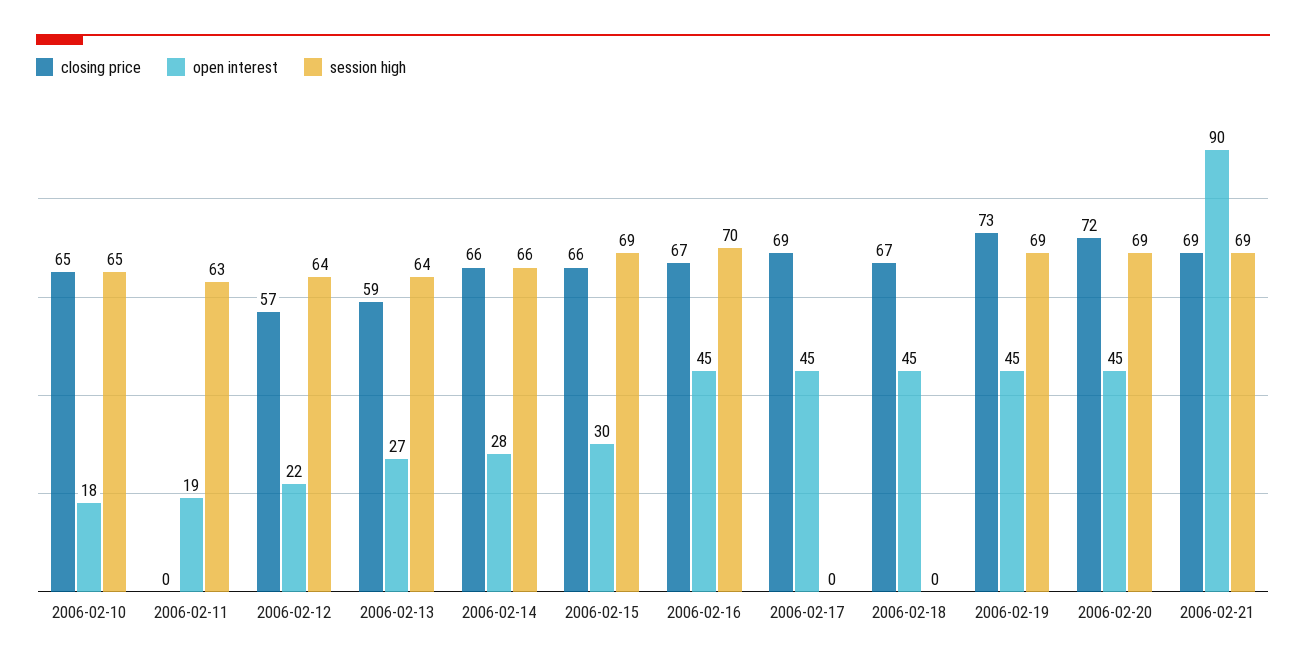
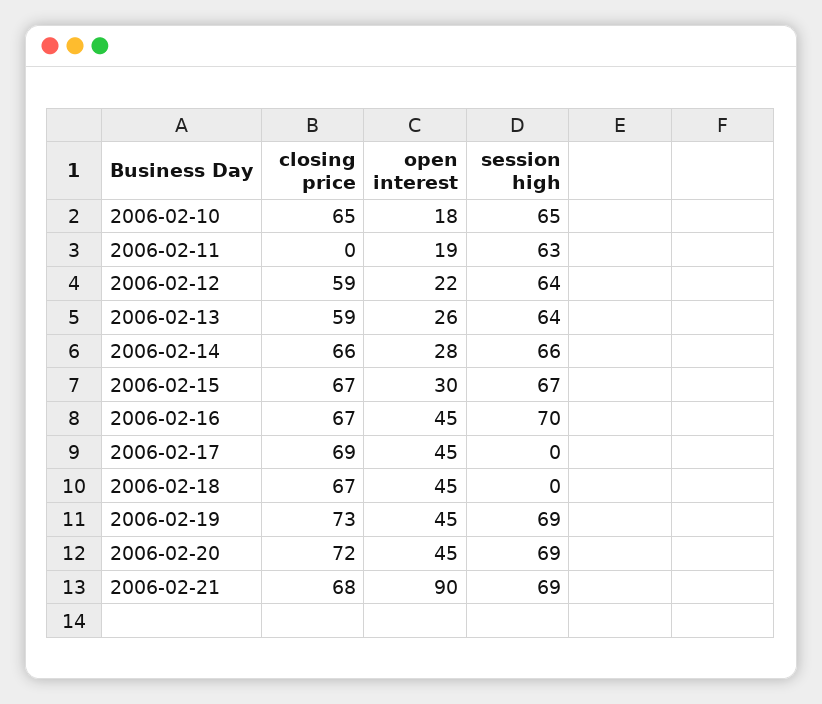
  {
    "closing price": {
      "2006-02-10": 65,
      "2006-02-11": 0,
-     "2006-02-12": 57,
+     "2006-02-12": 59,
      "2006-02-13": 59,
      "2006-02-14": 66,
-     "2006-02-15": 66,
+     "2006-02-15": 67,
      "2006-02-16": 67,
      "2006-02-17": 69,
      "2006-02-18": 67,
      "2006-02-19": 73,
      "2006-02-20": 72,
-     "2006-02-21": 69
+     "2006-02-21": 68
    },
    "open interest": {
      "2006-02-10": 18,
      "2006-02-11": 19,
      "2006-02-12": 22,
-     "2006-02-13": 27,
+     "2006-02-13": 26,
      "2006-02-14": 28,
      "2006-02-15": 30,
      "2006-02-16": 45,
      "2006-02-17": 45,
      "2006-02-18": 45,
      "2006-02-19": 45,
      "2006-02-20": 45,
      "2006-02-21": 90
    },
    "session high": {
      "2006-02-10": 65,
      "2006-02-11": 63,
      "2006-02-12": 64,
      "2006-02-13": 64,
      "2006-02-14": 66,
-     "2006-02-15": 69,
+     "2006-02-15": 67,
      "2006-02-16": 70,
      "2006-02-17": 0,
      "2006-02-18": 0,
      "2006-02-19": 69,
      "2006-02-20": 69,
      "2006-02-21": 69
    }
  }

